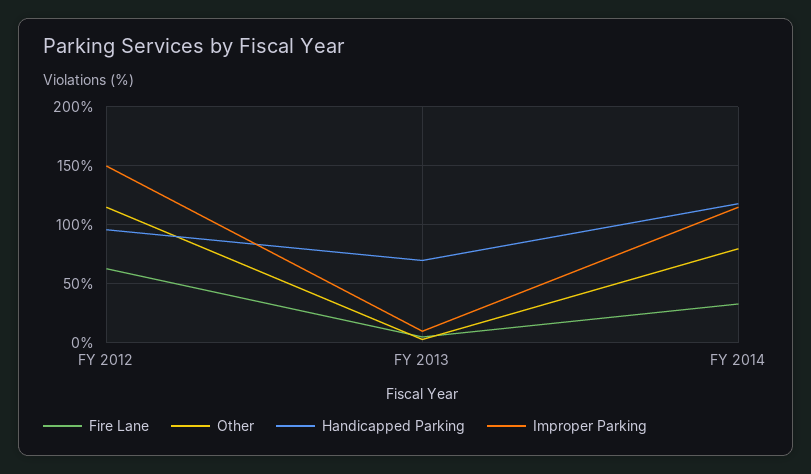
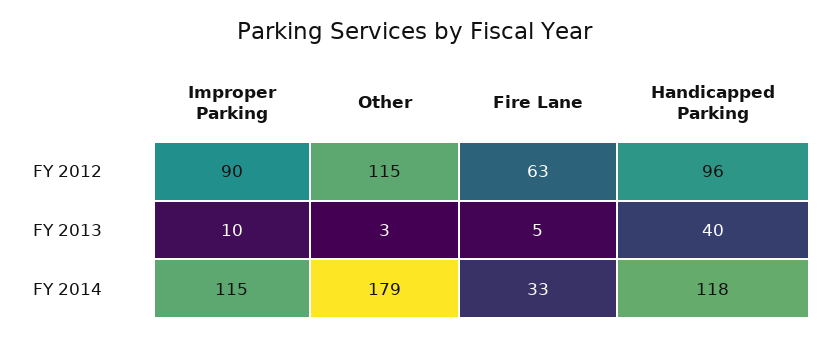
  {
    "Fire Lane": {
      "FY 2012": 63,
      "FY 2013": 5,
      "FY 2014": 33
    },
    "Other": {
      "FY 2012": 115,
      "FY 2013": 3,
-     "FY 2014": 80
+     "FY 2014": 179
    },
    "Handicapped Parking": {
      "FY 2012": 96,
-     "FY 2013": 70,
+     "FY 2013": 40,
      "FY 2014": 118
    },
    "Improper Parking": {
-     "FY 2012": 150,
+     "FY 2012": 90,
      "FY 2013": 10,
      "FY 2014": 115
    }
  }

